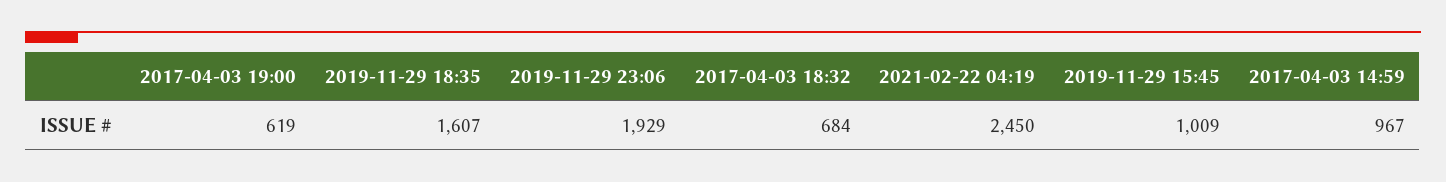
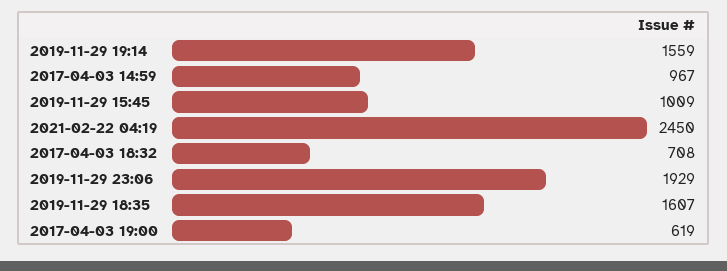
  {
    "2017-04-03 19:00": 619,
    "2019-11-29 18:35": 1607,
    "2019-11-29 23:06": 1929,
-   "2017-04-03 18:32": 684,
+   "2017-04-03 18:32": 708,
    "2021-02-22 04:19": 2450,
    "2019-11-29 15:45": 1009,
-   "2017-04-03 14:59": 967
+   "2017-04-03 14:59": 967,
+   "2019-11-29 19:14": 1559
  }

